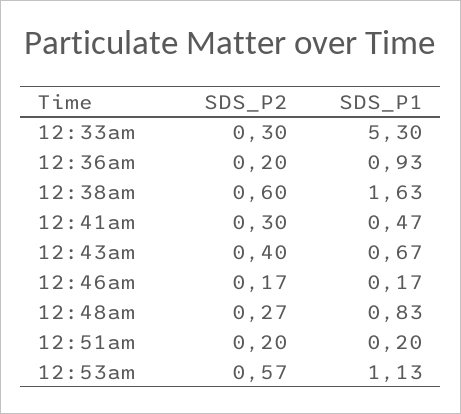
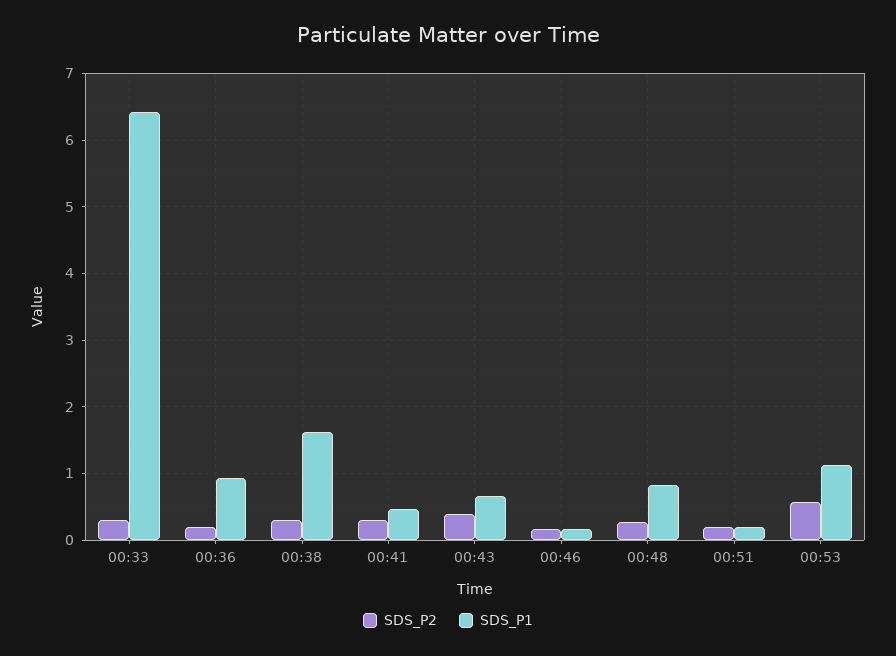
  {
    "SDS_P2": {
      "12:33am": 0.3,
      "12:36am": 0.2,
-     "12:38am": 0.6,
+     "12:38am": 0.3,
      "12:41am": 0.3,
      "12:43am": 0.4,
      "12:46am": 0.17,
      "12:48am": 0.27,
      "12:51am": 0.2,
      "12:53am": 0.57
    },
    "SDS_P1": {
-     "12:33am": 5.3,
+     "12:33am": 6.4,
      "12:36am": 0.93,
      "12:38am": 1.63,
      "12:41am": 0.47,
      "12:43am": 0.67,
      "12:46am": 0.17,
      "12:48am": 0.83,
      "12:51am": 0.2,
      "12:53am": 1.13
    }
  }

